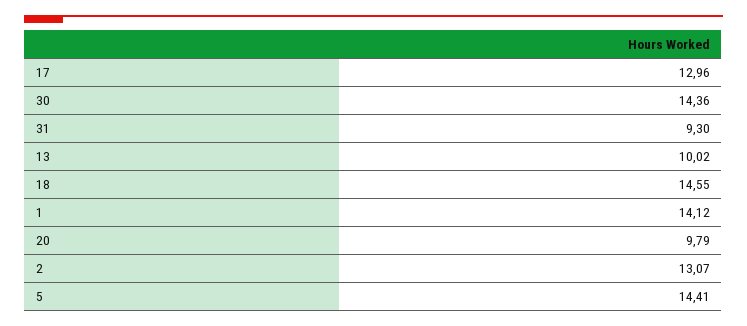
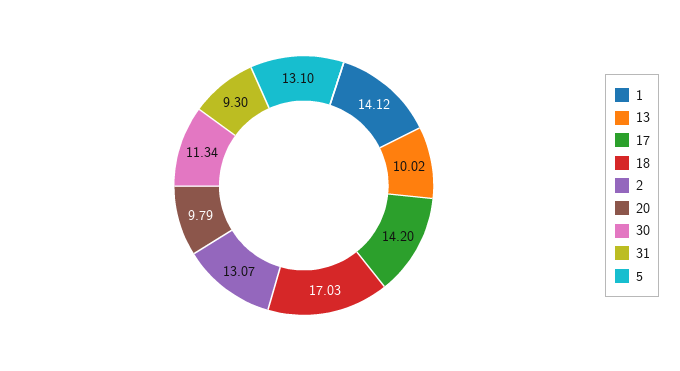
  {
-   "17": 12.96,
+   "17": 14.2,
-   "30": 14.36,
+   "30": 11.34,
    "31": 9.3,
    "13": 10.02,
-   "18": 14.55,
+   "18": 17.03,
    "1": 14.12,
    "20": 9.79,
    "2": 13.07,
-   "5": 14.41
+   "5": 13.1
  }

